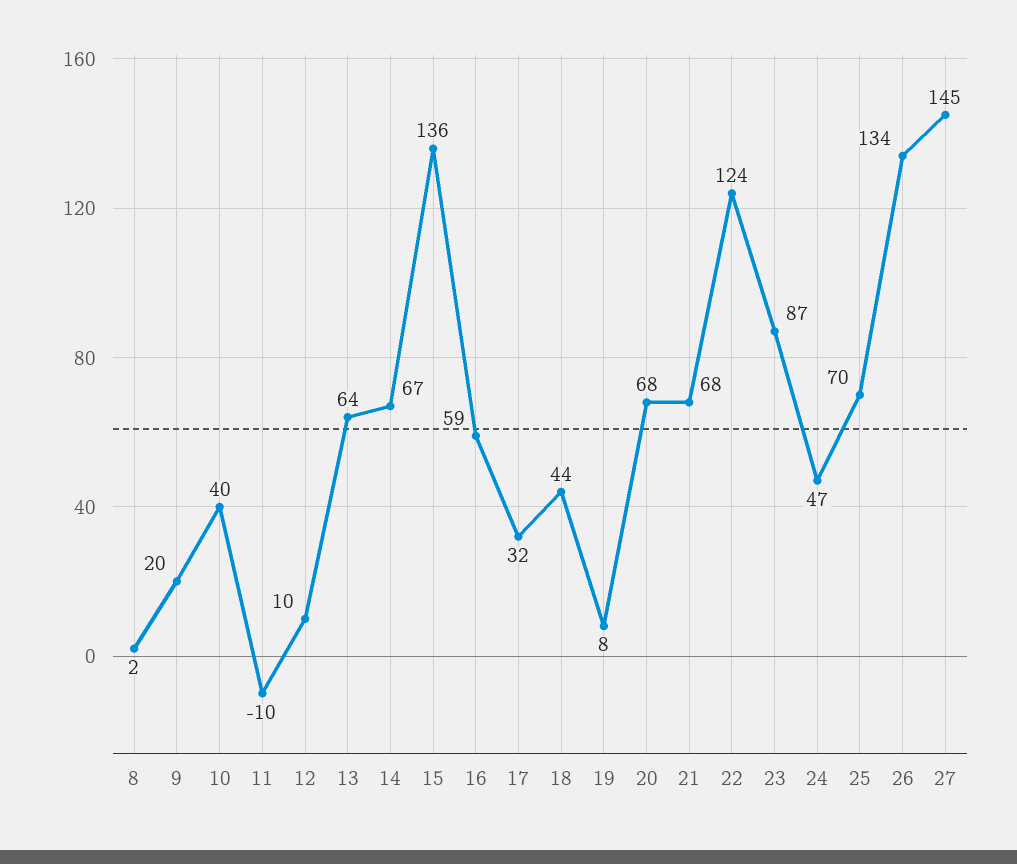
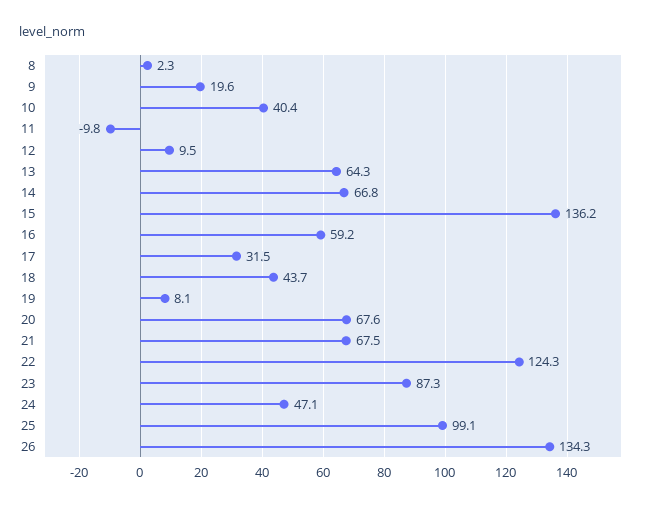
  {
    "8": 2.3,
    "9": 19.6,
    "10": 40.4,
    "11": -9.8,
    "12": 9.5,
    "13": 64.3,
    "14": 66.8,
    "15": 136.2,
    "16": 59.2,
    "17": 31.5,
    "18": 43.7,
    "19": 8.1,
    "20": 67.6,
    "21": 67.5,
    "22": 124.3,
    "23": 87.3,
    "24": 47.1,
-   "25": 70,
+   "25": 99.1,
-   "26": 134.3,
+   "26": 134.3
-   "27": 145
  }

